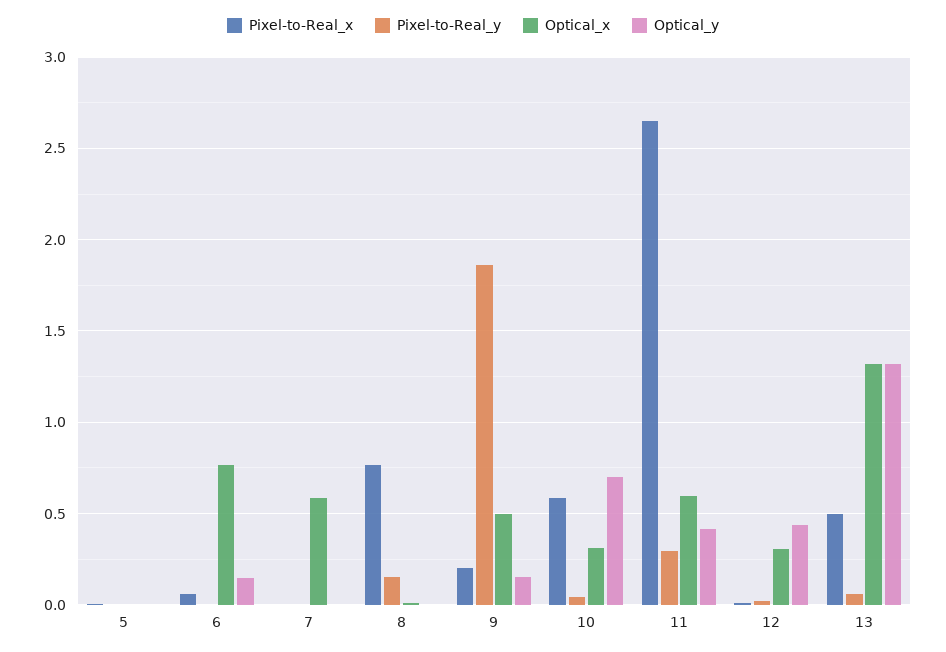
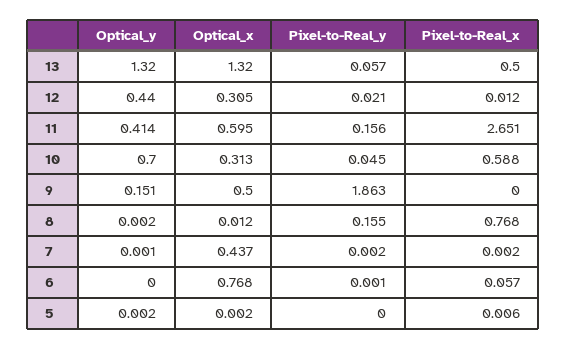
  {
    "Pixel-to-Real_x": {
      "5": 0.006,
      "6": 0.057,
      "7": 0.002,
      "8": 0.768,
-     "9": 0.2,
+     "9": 0,
      "10": 0.588,
      "11": 2.651,
      "12": 0.012,
      "13": 0.5
    },
    "Pixel-to-Real_y": {
      "5": 0,
      "6": 0.001,
      "7": 0.002,
      "8": 0.155,
      "9": 1.863,
      "10": 0.045,
-     "11": 0.3,
+     "11": 0.156,
      "12": 0.021,
      "13": 0.057
    },
    "Optical_x": {
      "5": 0.002,
      "6": 0.768,
-     "7": 0.6,
+     "7": 0.437,
      "8": 0.012,
      "9": 0.5,
      "10": 0.313,
      "11": 0.595,
      "12": 0.305,
      "13": 1.32
    },
    "Optical_y": {
      "5": 0.002,
-     "6": 0.15,
+     "6": 0,
      "7": 0.001,
      "8": 0.002,
      "9": 0.151,
      "10": 0.7,
      "11": 0.414,
      "12": 0.44,
      "13": 1.32
    }
  }

